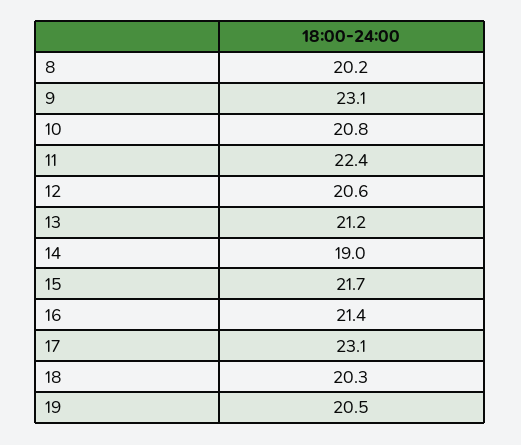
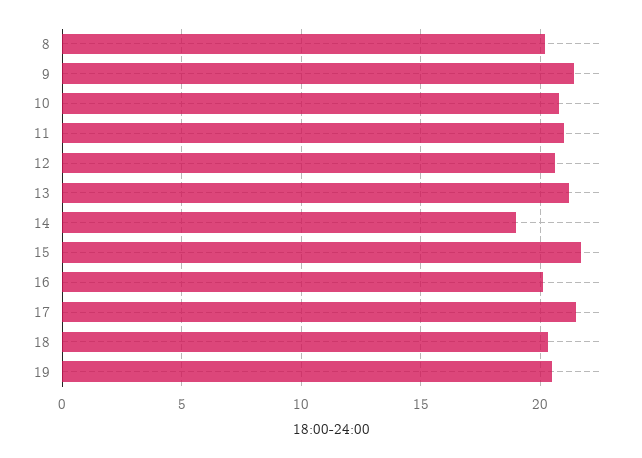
  {
    "8": 20.2,
-   "9": 23.1,
+   "9": 21.5,
    "10": 20.8,
-   "11": 22.4,
+   "11": 21,
    "12": 20.6,
    "13": 21.2,
    "14": 19,
    "15": 21.7,
-   "16": 21.4,
+   "16": 20,
-   "17": 23.1,
+   "17": 21.5,
    "18": 20.3,
    "19": 20.5
  }

